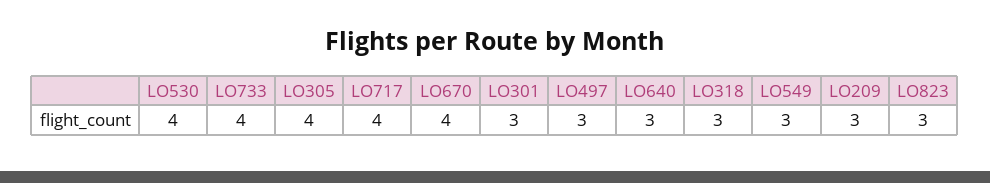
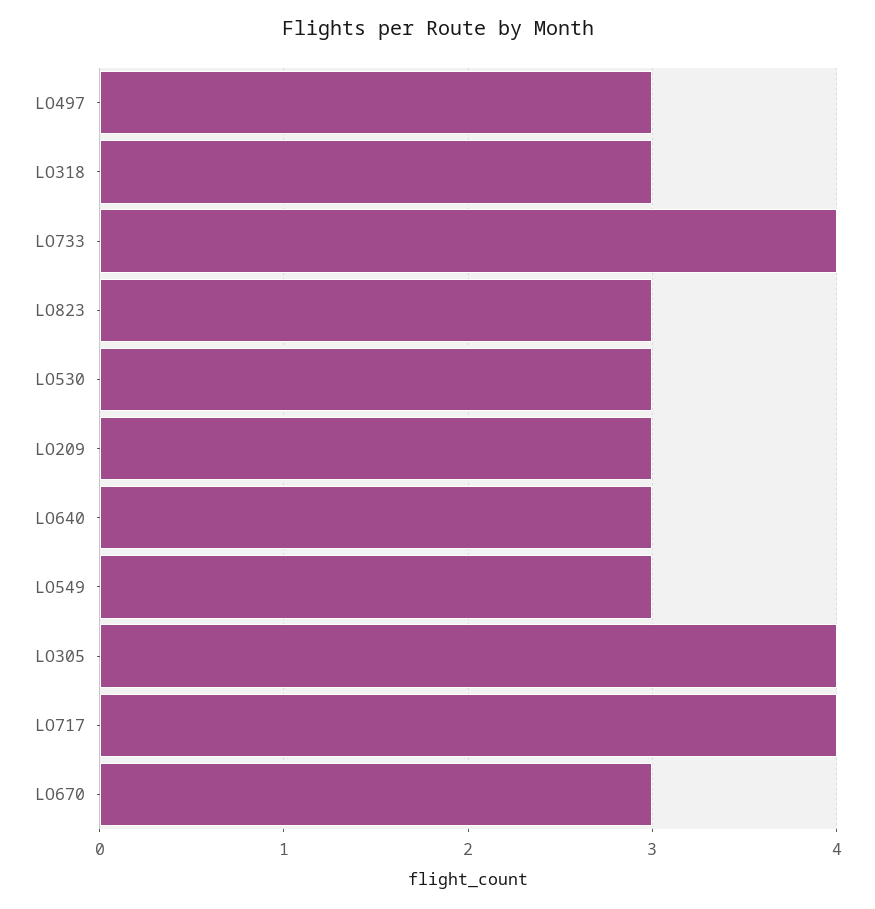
  {
-   "LO530": 4,
+   "LO530": 3,
    "LO733": 4,
    "LO305": 4,
    "LO717": 4,
-   "LO670": 4,
+   "LO670": 3,
-   "LO301": 3,
    "LO497": 3,
    "LO640": 3,
    "LO318": 3,
    "LO549": 3,
    "LO209": 3,
    "LO823": 3
  }

